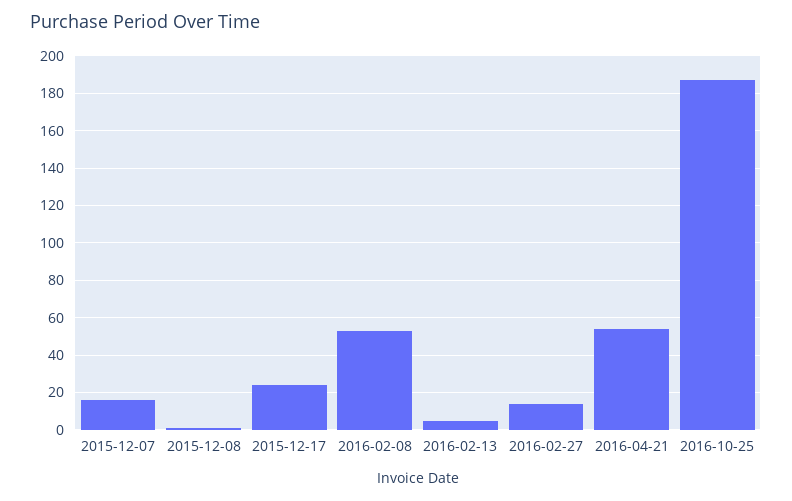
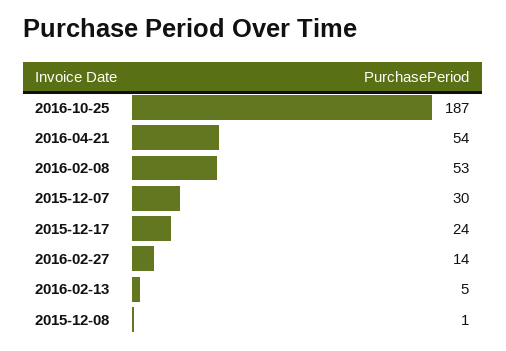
  {
-   "2015-12-07": 15,
+   "2015-12-07": 30,
    "2015-12-08": 1,
    "2015-12-17": 24,
    "2016-02-08": 53,
    "2016-02-13": 5,
    "2016-02-27": 14,
    "2016-04-21": 54,
    "2016-10-25": 187
  }

